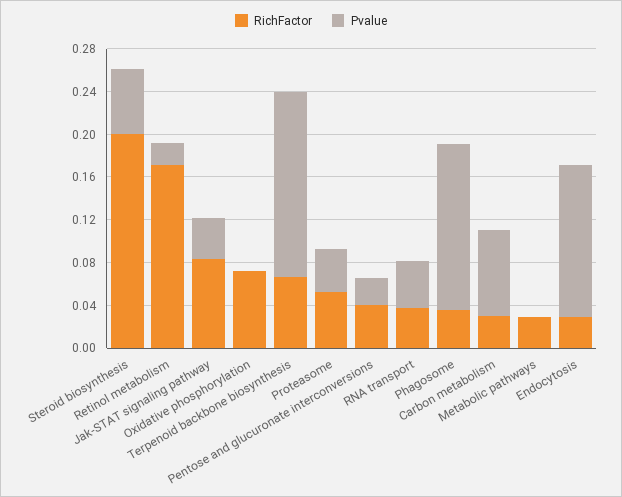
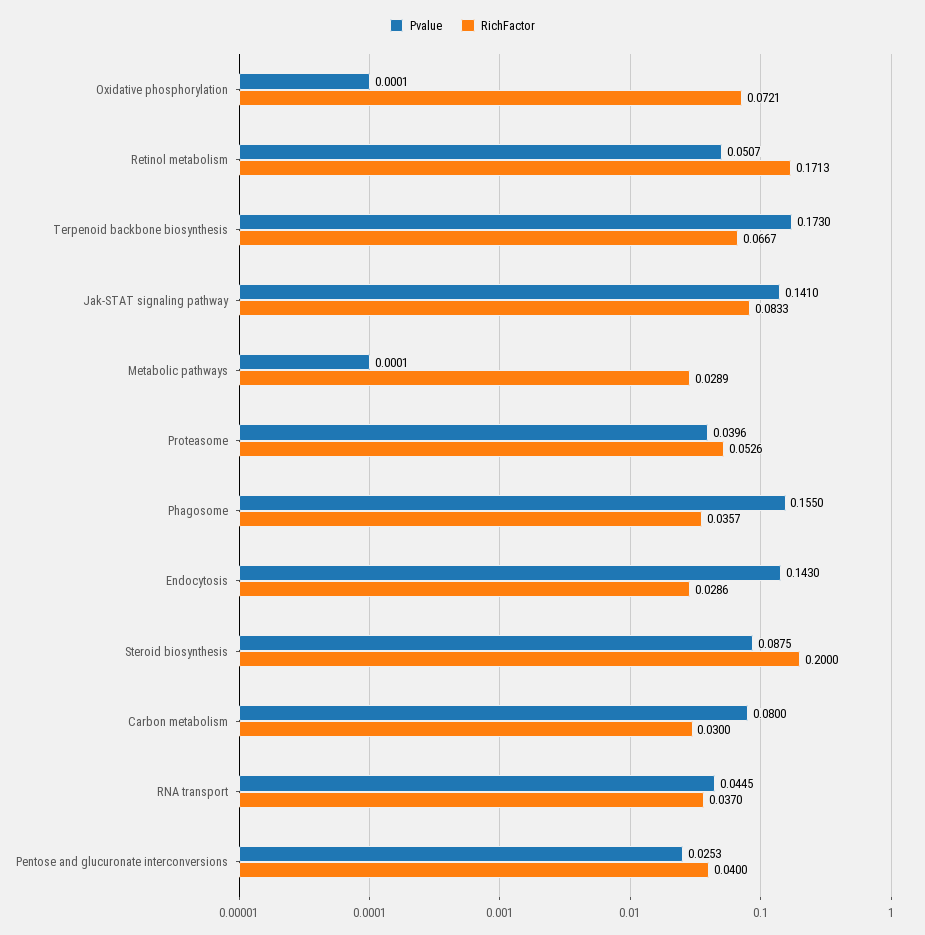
  {
    "RichFactor": {
      "Steroid biosynthesis": 0.2,
      "Retinol metabolism": 0.1713,
      "Jak-STAT signaling pathway": 0.0833,
      "Oxidative phosphorylation": 0.0721,
      "Terpenoid backbone biosynthesis": 0.0667,
      "Proteasome": 0.0526,
      "Pentose and glucuronate interconversions": 0.04,
      "RNA transport": 0.037,
      "Phagosome": 0.0357,
      "Carbon metabolism": 0.03,
      "Metabolic pathways": 0.0289,
      "Endocytosis": 0.0286
    },
    "Pvalue": {
-     "Steroid biosynthesis": 0.06,
+     "Steroid biosynthesis": 0.0875,
-     "Retinol metabolism": 0.02,
+     "Retinol metabolism": 0.0507,
-     "Jak-STAT signaling pathway": 0.04,
+     "Jak-STAT signaling pathway": 0.141,
      "Oxidative phosphorylation": 0.0001,
      "Terpenoid backbone biosynthesis": 0.173,
      "Proteasome": 0.0396,
      "Pentose and glucuronate interconversions": 0.0253,
      "RNA transport": 0.0445,
      "Phagosome": 0.155,
      "Carbon metabolism": 0.08,
      "Metabolic pathways": 0.0001,
      "Endocytosis": 0.143
    }
  }

